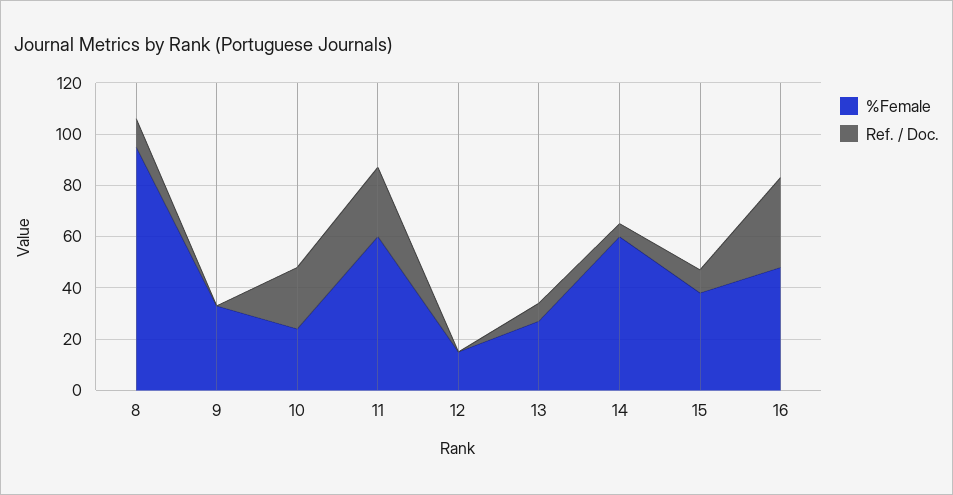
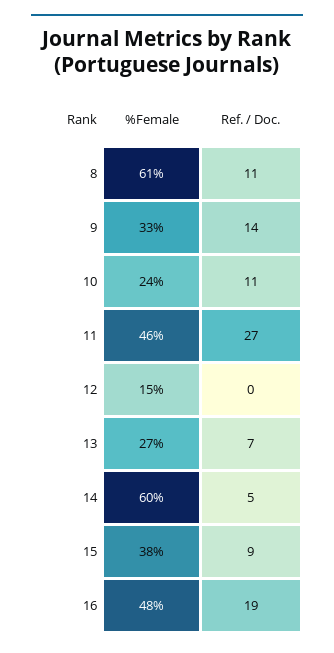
  {
    "%Female": {
-     "8": 95,
+     "8": 61,
      "9": 33,
      "10": 24,
-     "11": 60,
+     "11": 46,
      "12": 15,
      "13": 27,
      "14": 60,
      "15": 38,
      "16": 48
    },
    "Ref. / Doc.": {
      "8": 11,
-     "9": 0,
+     "9": 14,
-     "10": 25,
+     "10": 11,
      "11": 27,
      "12": 0,
      "13": 7,
      "14": 5,
      "15": 9,
-     "16": 35
+     "16": 19
    }
  }

